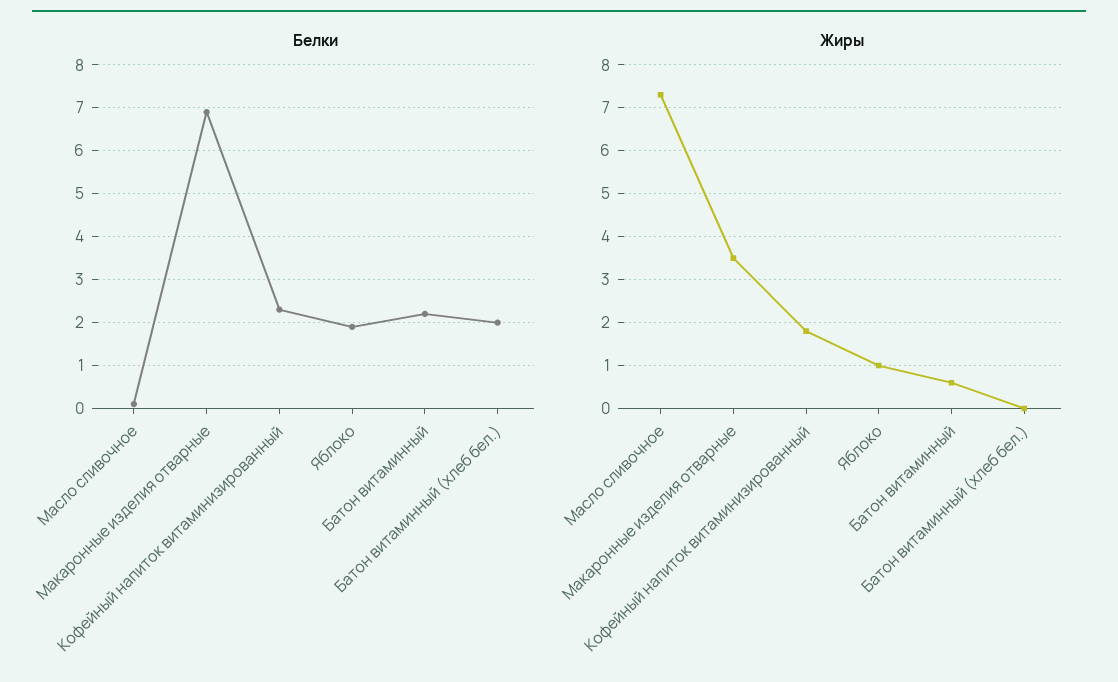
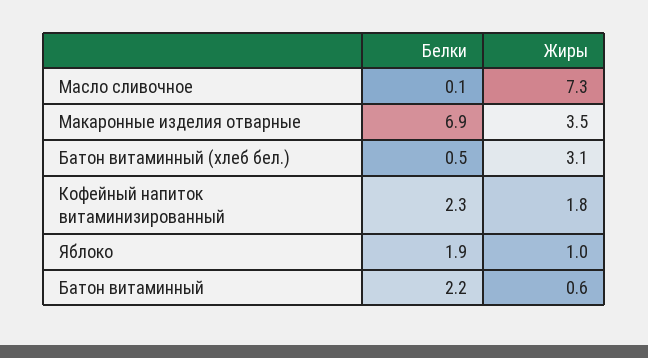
  {
    "Белки": {
      "Масло сливочное": 0.1,
      "Макаронные изделия отварные": 6.9,
      "Кофейный напиток витаминизированный": 2.3,
      "Яблоко": 1.9,
      "Батон витаминный": 2.2,
-     "Батон витаминный (хлеб бел.)": 2
+     "Батон витаминный (хлеб бел.)": 0.5
    },
    "Жиры": {
      "Масло сливочное": 7.3,
      "Макаронные изделия отварные": 3.5,
      "Кофейный напиток витаминизированный": 1.8,
      "Яблоко": 1,
      "Батон витаминный": 0.6,
-     "Батон витаминный (хлеб бел.)": 0
+     "Батон витаминный (хлеб бел.)": 3.1
    }
  }

